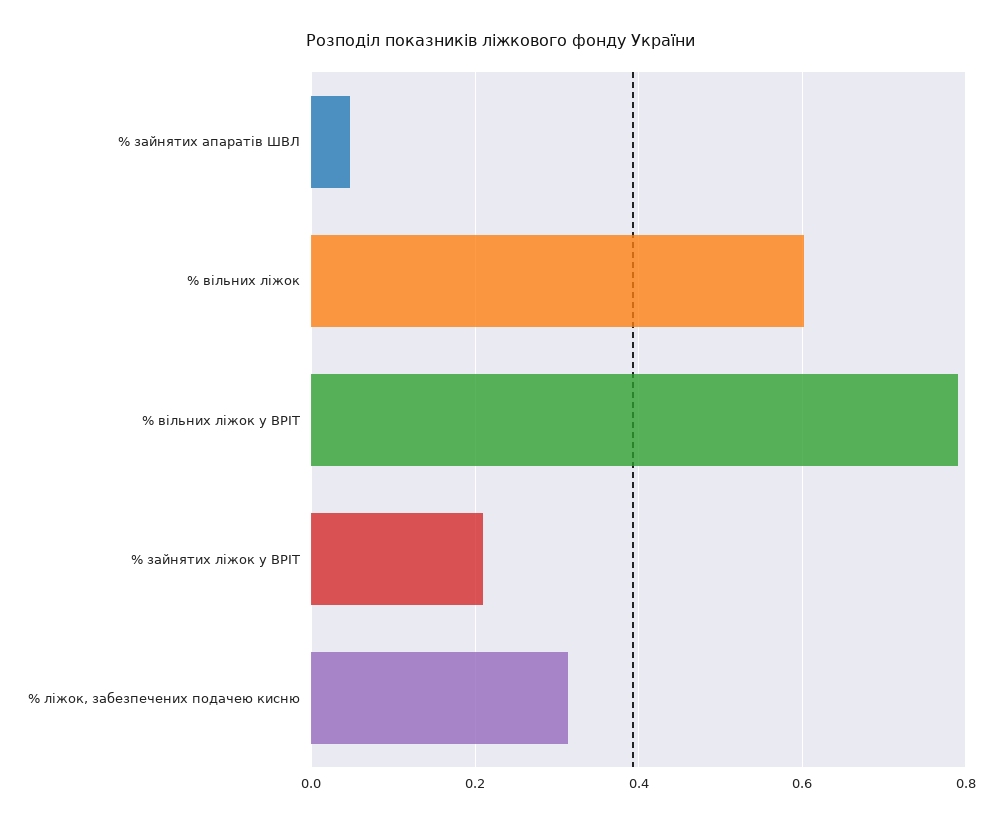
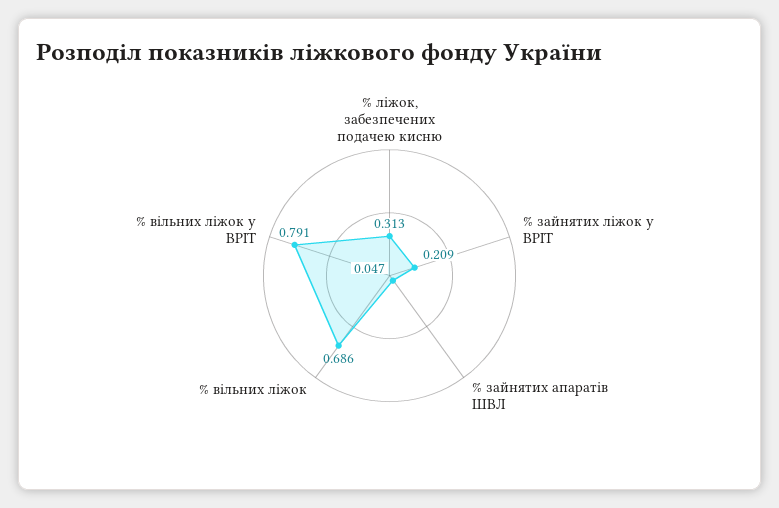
  {
    "% зайнятих апаратів ШВЛ": 0.047,
-   "% вільних ліжок": 0.6,
+   "% вільних ліжок": 0.686,
    "% вільних ліжок у ВРІТ": 0.791,
    "% зайнятих ліжок у ВРІТ": 0.209,
    "% ліжок, забезпечених подачею кисню": 0.313
  }

